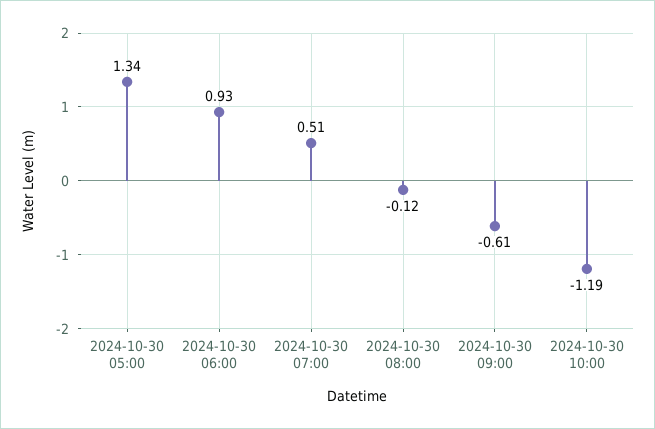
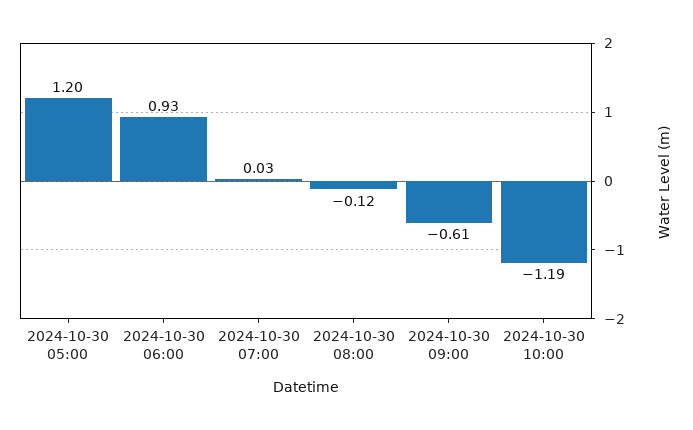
  {
-   "2024-10-30 05:00": 1.34,
+   "2024-10-30 05:00": 1.2,
    "2024-10-30 06:00": 0.93,
-   "2024-10-30 07:00": 0.51,
+   "2024-10-30 07:00": 0.03,
    "2024-10-30 08:00": -0.12,
    "2024-10-30 09:00": -0.61,
    "2024-10-30 10:00": -1.19
  }

